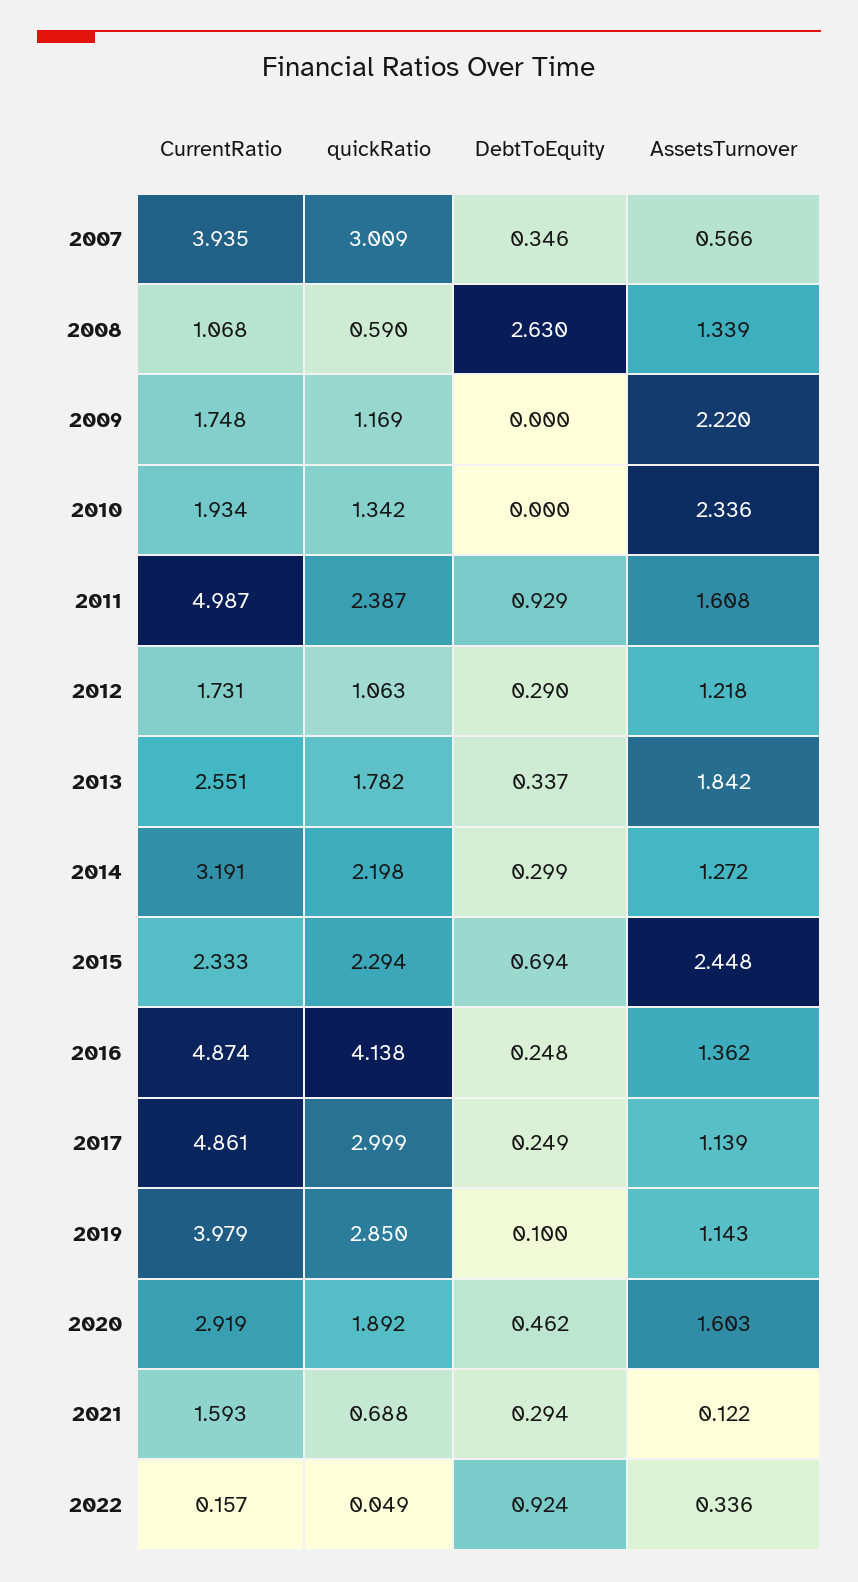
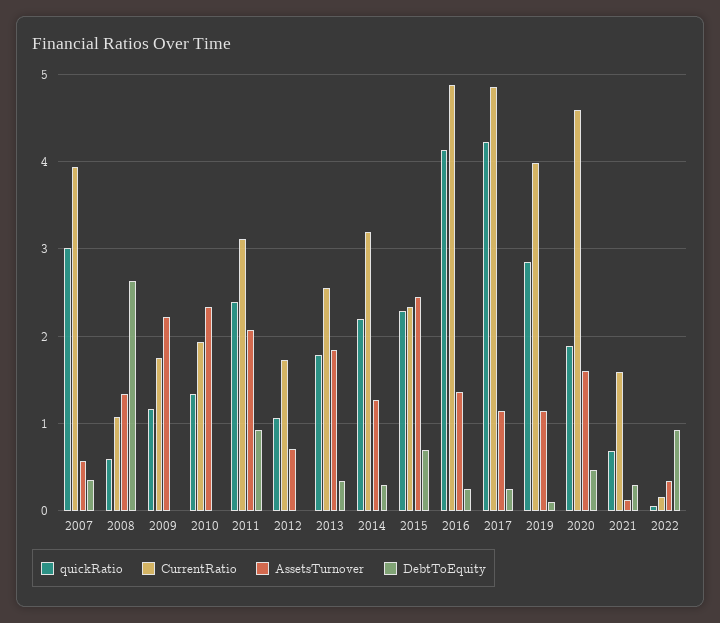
  {
    "CurrentRatio": {
      "2007": 3.935,
      "2008": 1.068,
      "2009": 1.748,
      "2010": 1.934,
-     "2011": 4.987,
+     "2011": 3.1,
      "2012": 1.731,
      "2013": 2.551,
      "2014": 3.191,
      "2015": 2.333,
      "2016": 4.874,
      "2017": 4.861,
      "2019": 3.979,
-     "2020": 2.919,
+     "2020": 4.6,
      "2021": 1.593,
      "2022": 0.157
    },
    "quickRatio": {
      "2007": 3.009,
      "2008": 0.59,
      "2009": 1.169,
      "2010": 1.342,
      "2011": 2.387,
      "2012": 1.063,
      "2013": 1.782,
      "2014": 2.198,
      "2015": 2.294,
      "2016": 4.138,
-     "2017": 2.999,
+     "2017": 4.2,
      "2019": 2.85,
      "2020": 1.892,
      "2021": 0.688,
      "2022": 0.049
    },
    "DebtToEquity": {
      "2007": 0.346,
      "2008": 2.63,
      "2009": 0,
      "2010": 0,
      "2011": 0.929,
-     "2012": 0.29,
+     "2012": 0,
      "2013": 0.337,
      "2014": 0.299,
      "2015": 0.694,
      "2016": 0.248,
      "2017": 0.249,
      "2019": 0.1,
      "2020": 0.462,
      "2021": 0.294,
      "2022": 0.924
    },
    "AssetsTurnover": {
      "2007": 0.566,
      "2008": 1.339,
      "2009": 2.22,
      "2010": 2.336,
-     "2011": 1.608,
+     "2011": 2.1,
-     "2012": 1.218,
+     "2012": 0.7,
      "2013": 1.842,
      "2014": 1.272,
      "2015": 2.448,
      "2016": 1.362,
      "2017": 1.139,
      "2019": 1.143,
      "2020": 1.603,
      "2021": 0.122,
      "2022": 0.336
    }
  }

